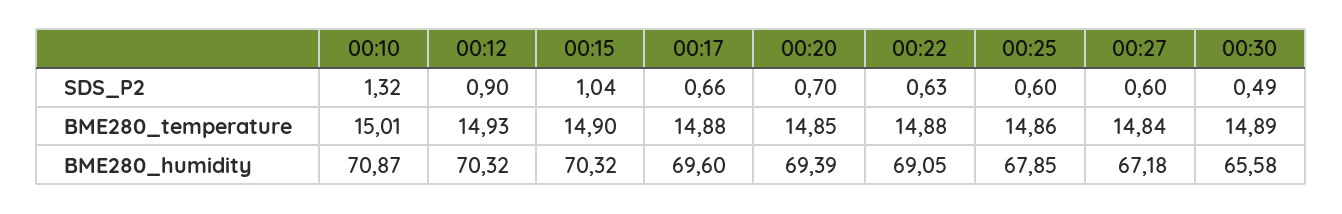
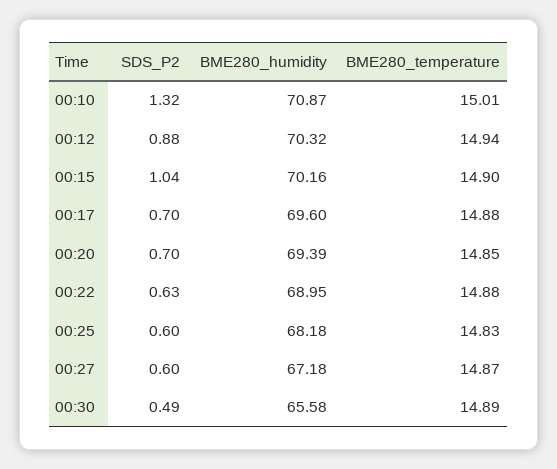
  {
    "00:10": {
      "SDS_P2": 1.32,
      "BME280_temperature": 15.01,
      "BME280_humidity": 70.87
    },
    "00:12": {
-     "SDS_P2": 0.9,
+     "SDS_P2": 0.88,
-     "BME280_temperature": 14.93,
+     "BME280_temperature": 14.94,
      "BME280_humidity": 70.32
    },
    "00:15": {
      "SDS_P2": 1.04,
      "BME280_temperature": 14.9,
-     "BME280_humidity": 70.32
+     "BME280_humidity": 70.16
    },
    "00:17": {
-     "SDS_P2": 0.66,
+     "SDS_P2": 0.7,
      "BME280_temperature": 14.88,
      "BME280_humidity": 69.6
    },
    "00:20": {
      "SDS_P2": 0.7,
      "BME280_temperature": 14.85,
      "BME280_humidity": 69.39
    },
    "00:22": {
      "SDS_P2": 0.63,
      "BME280_temperature": 14.88,
-     "BME280_humidity": 69.05
+     "BME280_humidity": 68.95
    },
    "00:25": {
      "SDS_P2": 0.6,
-     "BME280_temperature": 14.86,
+     "BME280_temperature": 14.83,
-     "BME280_humidity": 67.85
+     "BME280_humidity": 68.18
    },
    "00:27": {
      "SDS_P2": 0.6,
-     "BME280_temperature": 14.84,
+     "BME280_temperature": 14.87,
      "BME280_humidity": 67.18
    },
    "00:30": {
      "SDS_P2": 0.49,
      "BME280_temperature": 14.89,
      "BME280_humidity": 65.58
    }
  }

